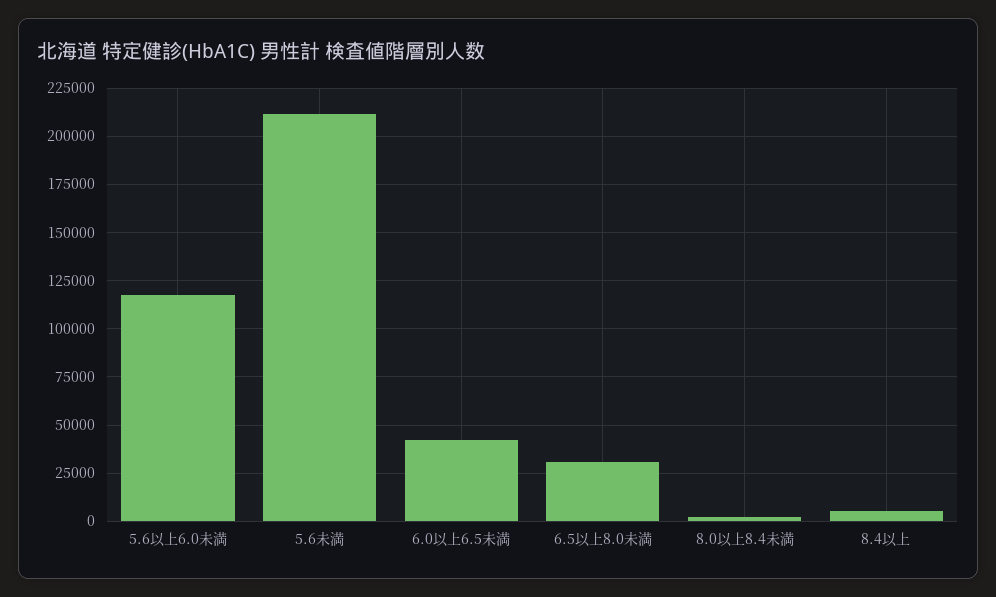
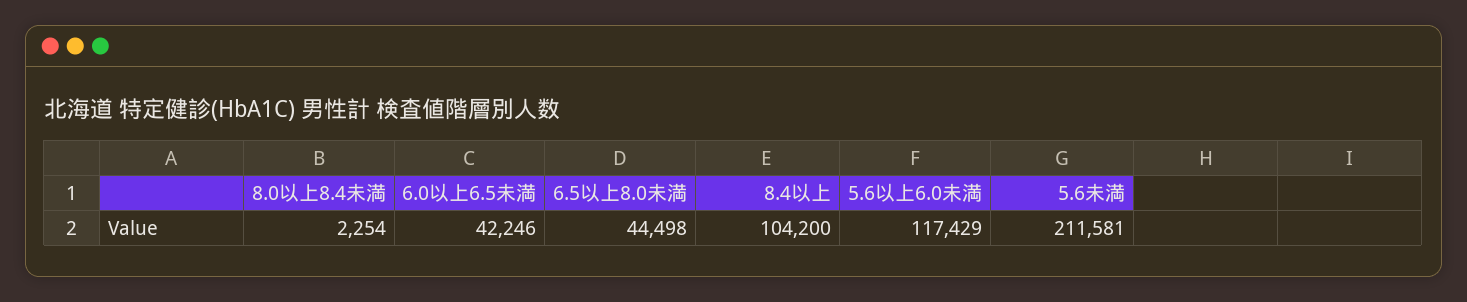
  {
    "5.6以上6.0未満": 117429,
    "5.6未満": 211581,
    "6.0以上6.5未満": 42246,
-   "6.5以上8.0未満": 30000,
+   "6.5以上8.0未満": 44498,
    "8.0以上8.4未満": 2254,
-   "8.4以上": 5000
+   "8.4以上": 104200
  }

